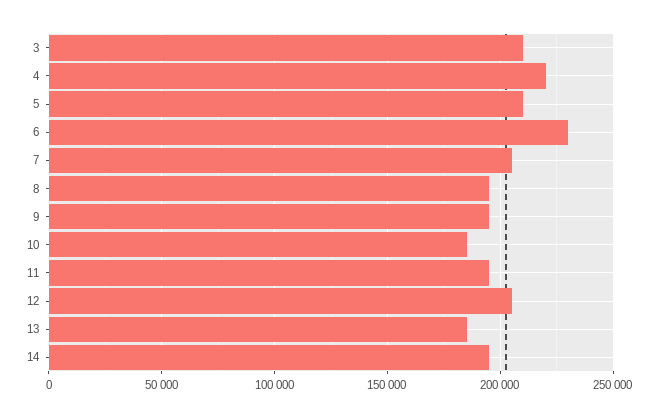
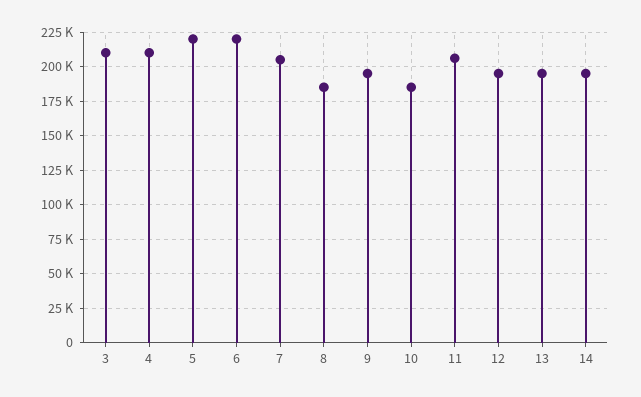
  {
    "3": 210000,
-   "4": 220000,
+   "4": 210000,
-   "5": 210000,
+   "5": 220000,
-   "6": 230000,
+   "6": 220000,
    "7": 205000,
-   "8": 195000,
+   "8": 185000,
    "9": 195000,
    "10": 185000,
-   "11": 195000,
+   "11": 205000,
-   "12": 205000,
+   "12": 195000,
-   "13": 185000,
+   "13": 195000,
    "14": 195000
  }

